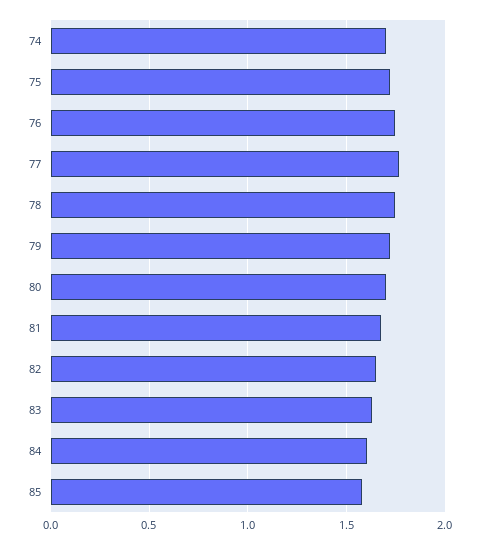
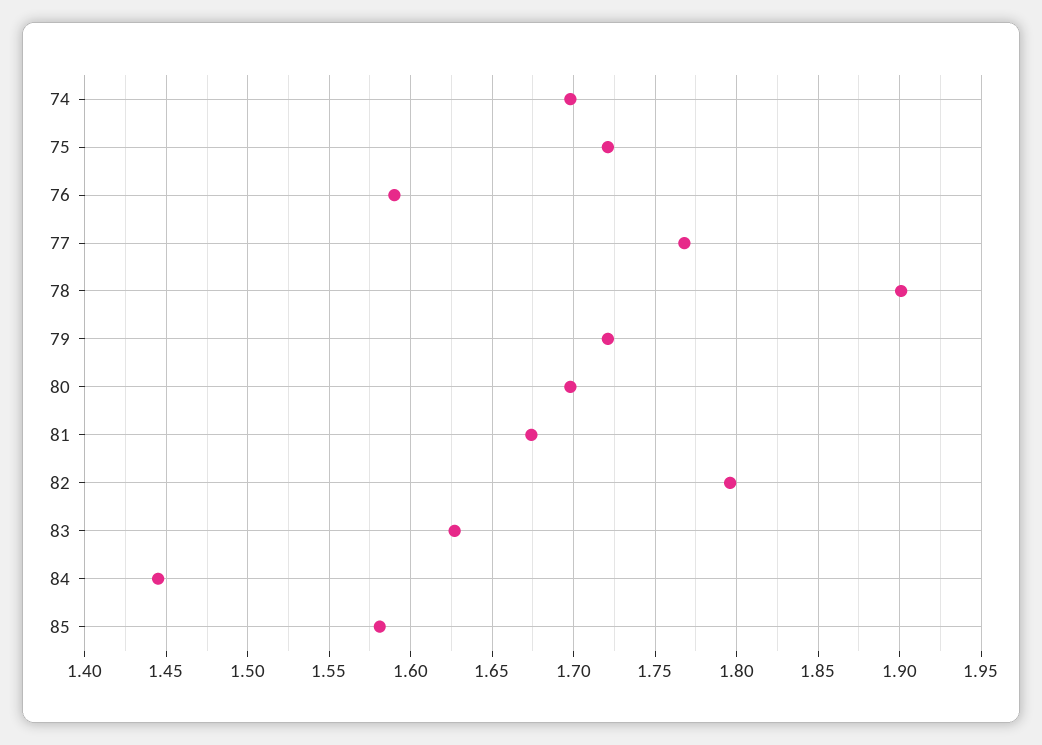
  {
    "74": 1.7,
    "75": 1.72,
-   "76": 1.75,
+   "76": 1.59,
    "77": 1.77,
-   "78": 1.75,
+   "78": 1.9,
    "79": 1.72,
    "80": 1.7,
    "81": 1.675,
-   "82": 1.65,
+   "82": 1.795,
    "83": 1.625,
-   "84": 1.6,
+   "84": 1.445,
    "85": 1.58
  }

